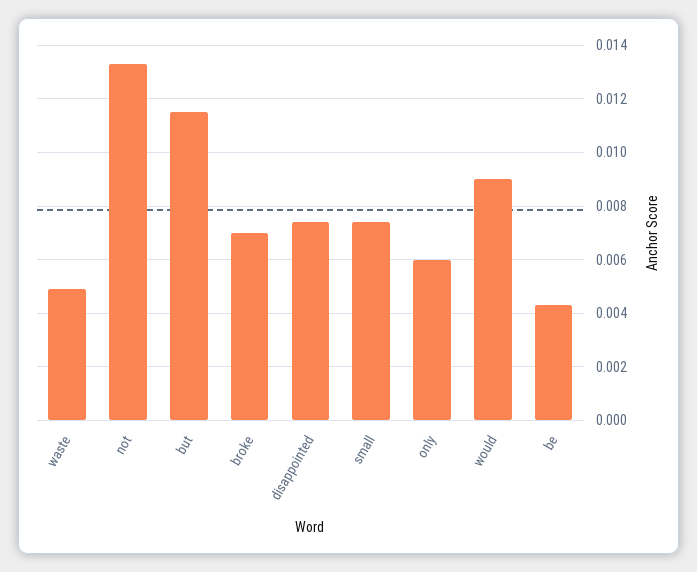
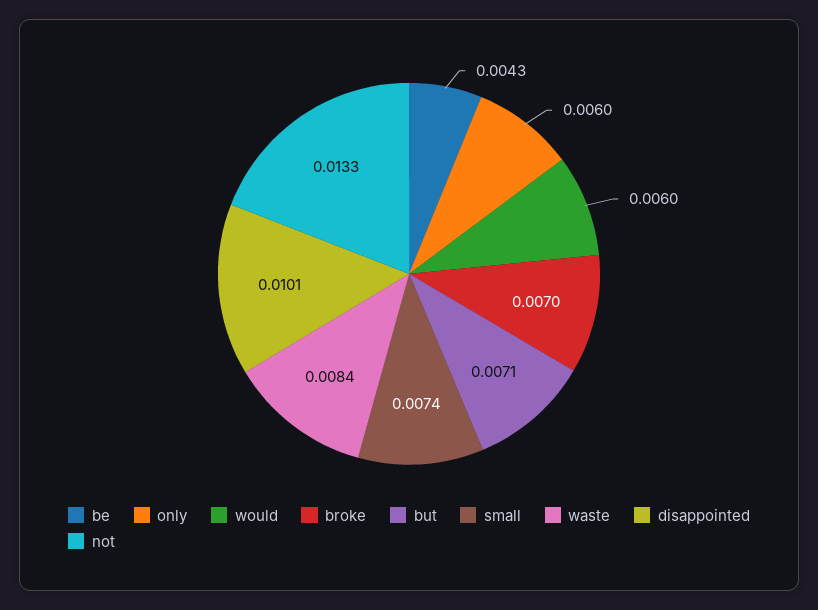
  {
-   "waste": 0.005,
+   "waste": 0.0084,
    "not": 0.0133,
-   "but": 0.0115,
+   "but": 0.0071,
    "broke": 0.007,
-   "disappointed": 0.0075,
+   "disappointed": 0.0101,
    "small": 0.0074,
    "only": 0.006,
-   "would": 0.009,
+   "would": 0.006,
    "be": 0.0043
  }

